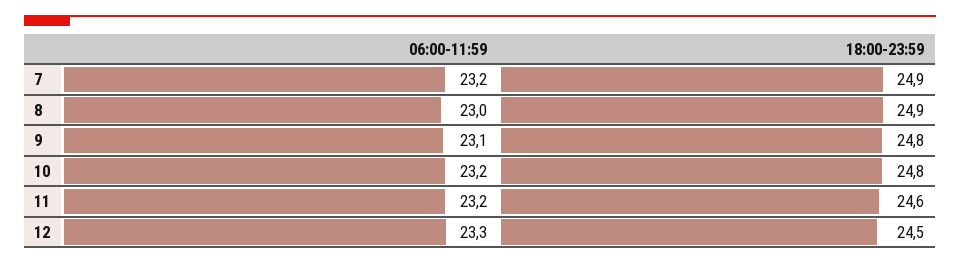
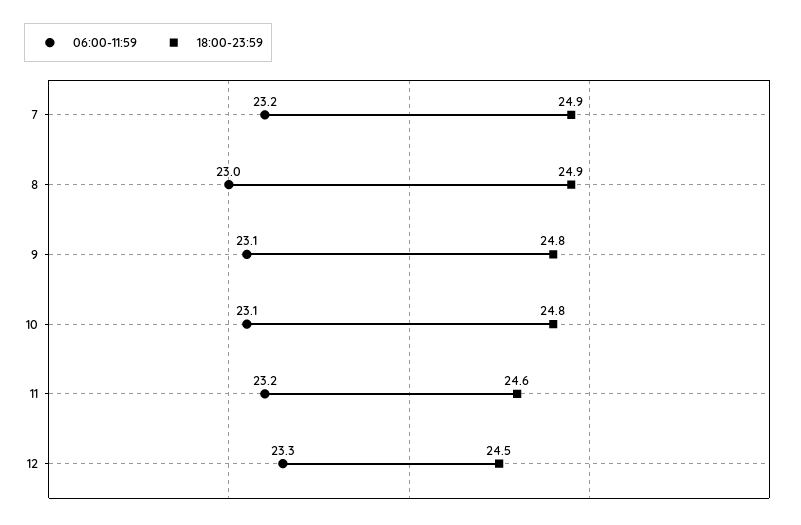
  {
    "06:00-11:59": {
      "7": 23.2,
      "8": 23,
      "9": 23.1,
-     "10": 23.2,
+     "10": 23.1,
      "11": 23.2,
      "12": 23.3
    },
    "18:00-23:59": {
      "7": 24.9,
      "8": 24.9,
      "9": 24.8,
      "10": 24.8,
      "11": 24.6,
      "12": 24.5
    }
  }

